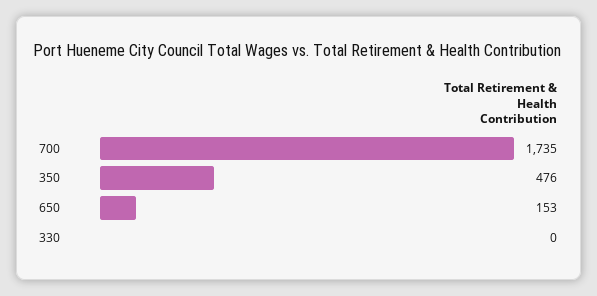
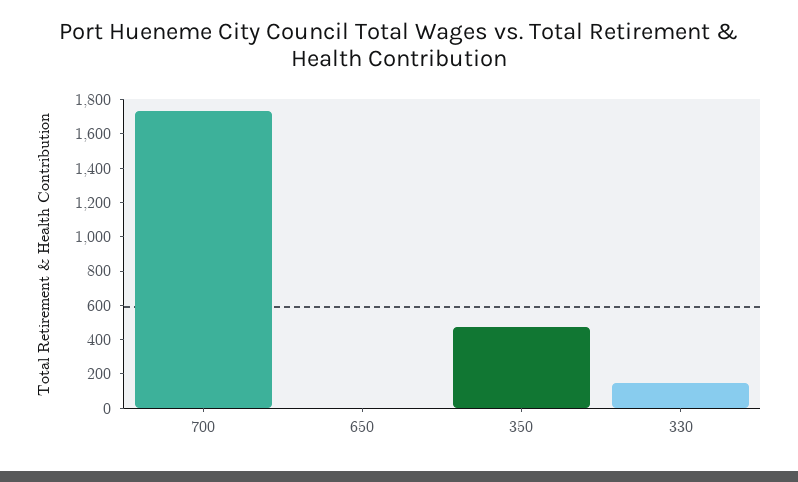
  {
    "700": 1735,
    "350": 476,
-   "650": 153,
+   "650": 0,
-   "330": 0
+   "330": 150
  }

